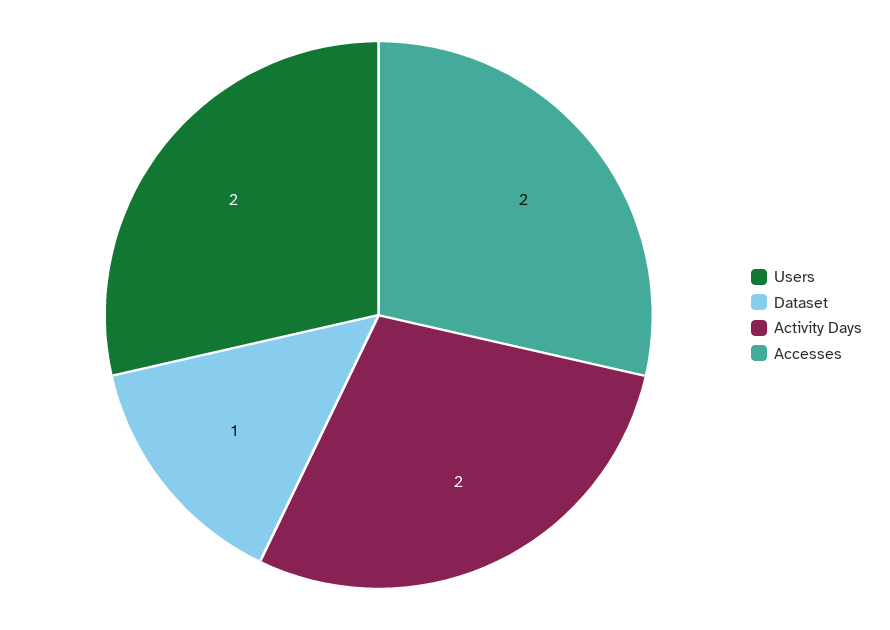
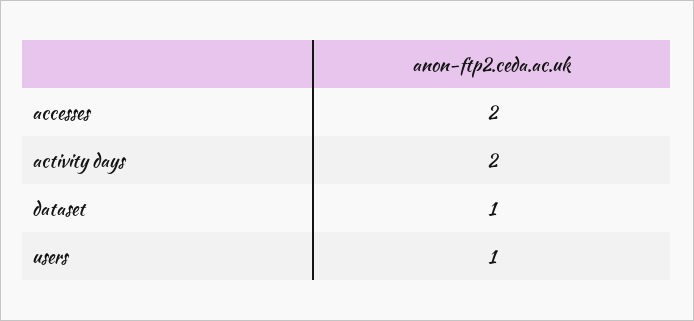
  {
-   "Users": 2,
+   "Users": 1,
    "Dataset": 1,
    "Activity Days": 2,
    "Accesses": 2
  }

